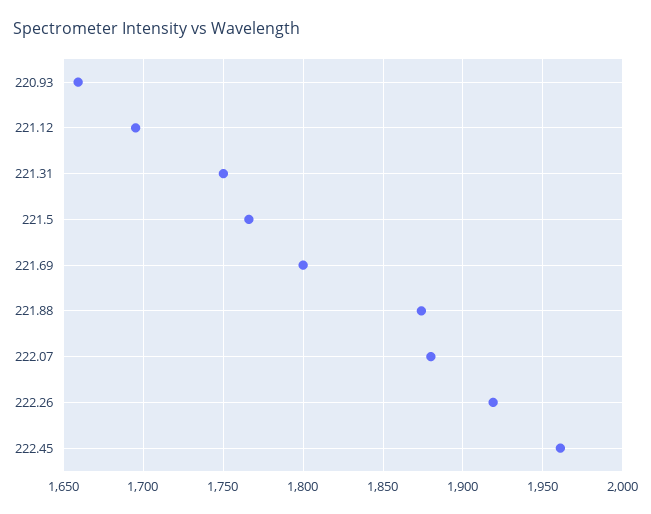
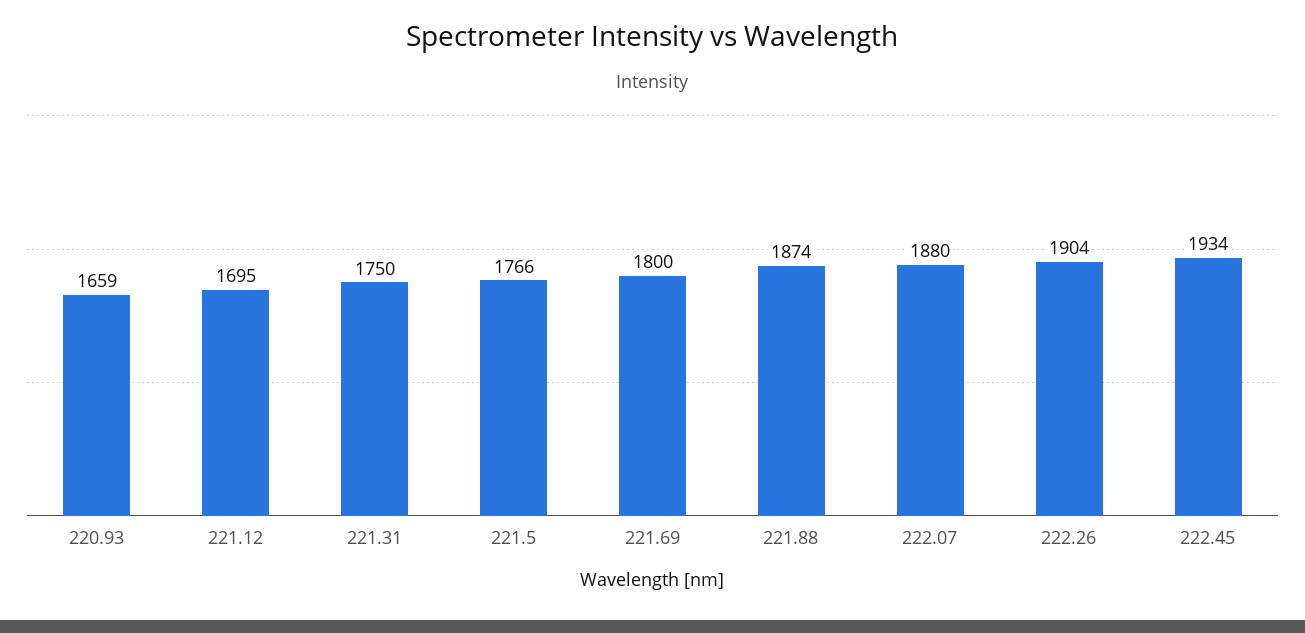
  {
    "220.93": 1659,
    "221.12": 1695,
    "221.31": 1750,
    "221.5": 1766,
    "221.69": 1800,
    "221.88": 1874,
    "222.07": 1880,
-   "222.26": 1920,
+   "222.26": 1904,
-   "222.45": 1960
+   "222.45": 1934
  }

